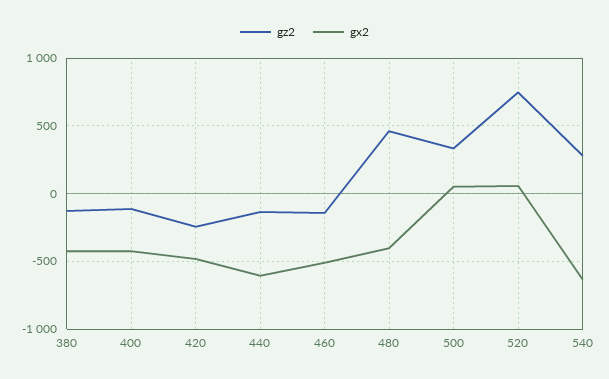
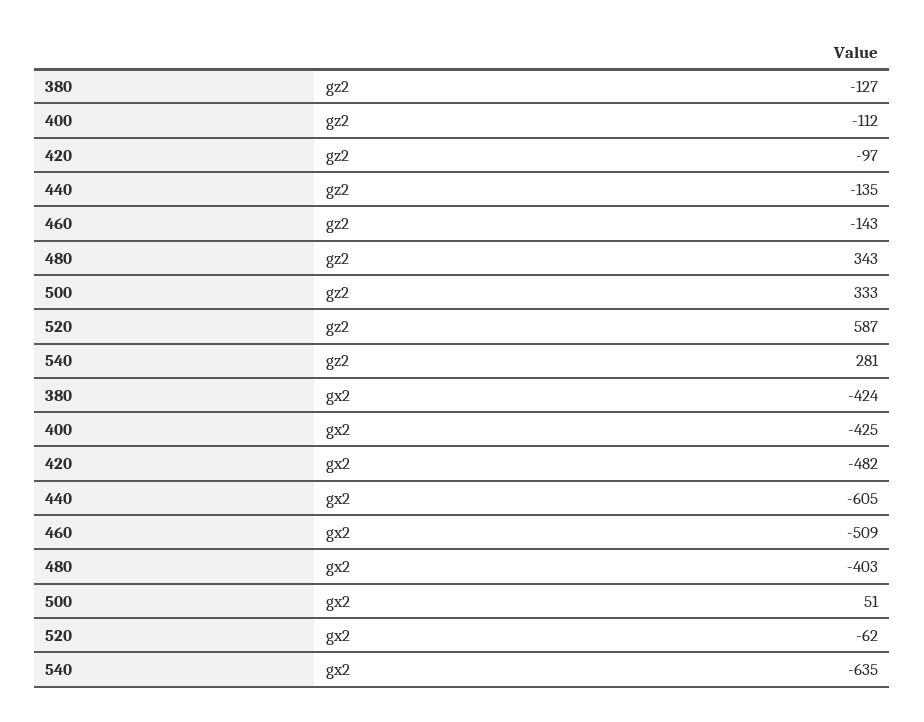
  {
    "gz2": {
      "380": -127,
      "400": -112,
-     "420": -250,
+     "420": -97,
      "440": -135,
      "460": -143,
-     "480": 450,
+     "480": 343,
      "500": 333,
-     "520": 750,
+     "520": 587,
      "540": 281
    },
    "gx2": {
      "380": -424,
      "400": -425,
      "420": -482,
      "440": -605,
      "460": -509,
      "480": -403,
      "500": 51,
-     "520": 50,
+     "520": -62,
      "540": -635
    }
  }

